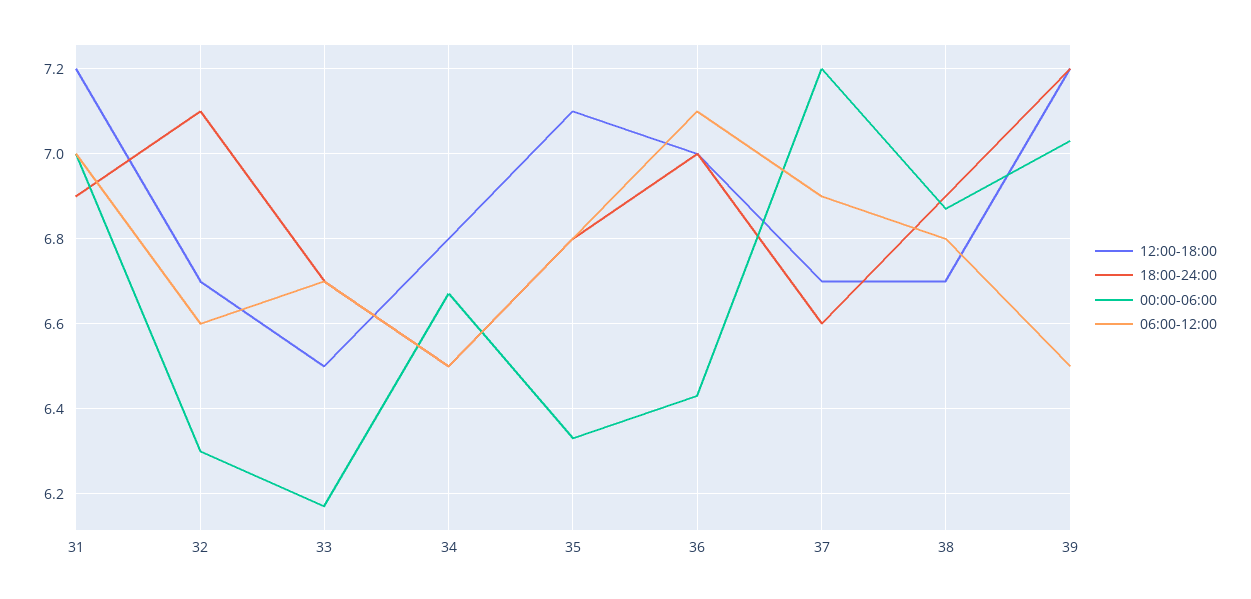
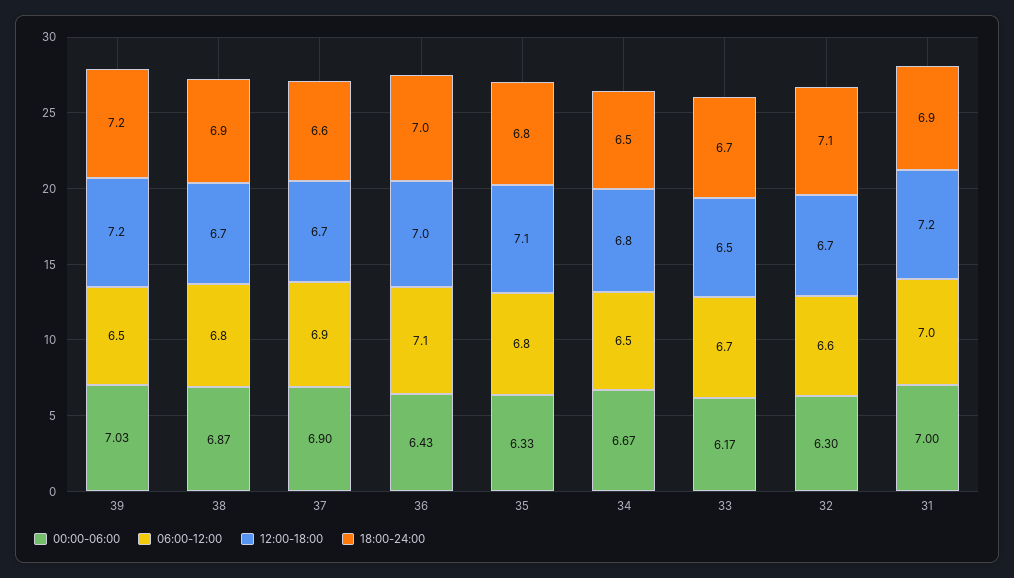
  {
    "12:00-18:00": {
      "31": 7.2,
      "32": 6.7,
      "33": 6.5,
      "34": 6.8,
      "35": 7.1,
      "36": 7,
      "37": 6.7,
      "38": 6.7,
      "39": 7.2
    },
    "18:00-24:00": {
      "31": 6.9,
      "32": 7.1,
      "33": 6.7,
      "34": 6.5,
      "35": 6.8,
      "36": 7,
      "37": 6.6,
      "38": 6.9,
      "39": 7.2
    },
    "00:00-06:00": {
      "31": 7,
      "32": 6.3,
      "33": 6.17,
      "34": 6.67,
      "35": 6.33,
      "36": 6.43,
-     "37": 7.2,
+     "37": 6.9,
      "38": 6.87,
      "39": 7.03
    },
    "06:00-12:00": {
      "31": 7,
      "32": 6.6,
      "33": 6.7,
      "34": 6.5,
      "35": 6.8,
      "36": 7.1,
      "37": 6.9,
      "38": 6.8,
      "39": 6.5
    }
  }

